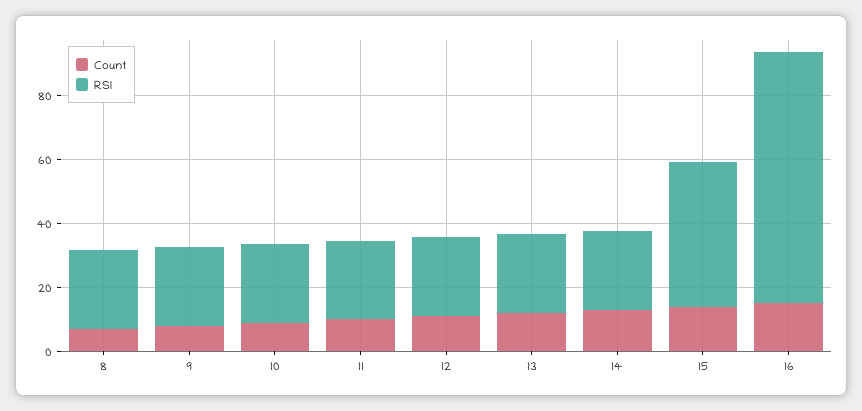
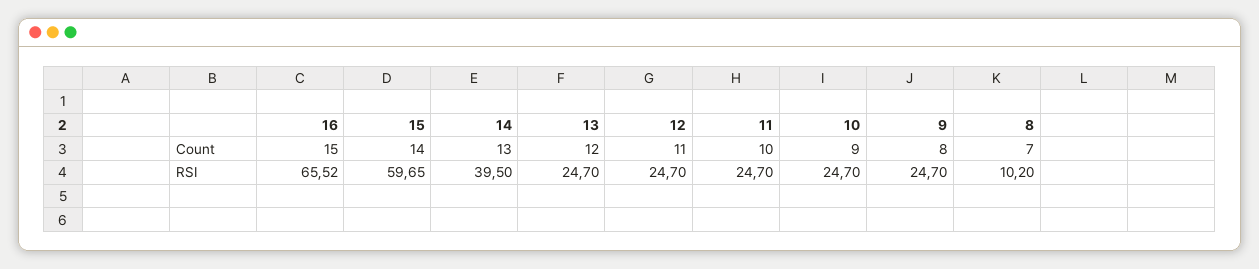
  {
    "Count": {
      "8": 7,
      "9": 8,
      "10": 9,
      "11": 10,
      "12": 11,
      "13": 12,
      "14": 13,
      "15": 14,
      "16": 15
    },
    "RSI": {
-     "8": 25,
+     "8": 10.2,
      "9": 24.7,
      "10": 24.7,
      "11": 24.7,
      "12": 24.7,
      "13": 24.7,
-     "14": 25,
+     "14": 39.5,
-     "15": 45,
+     "15": 59.65,
-     "16": 80
+     "16": 65.52
    }
  }

